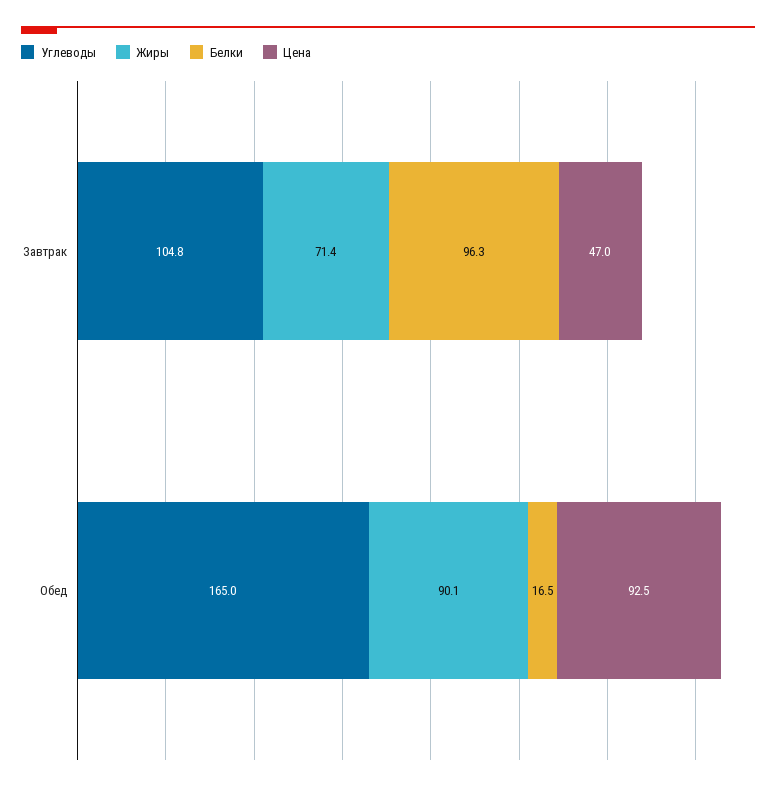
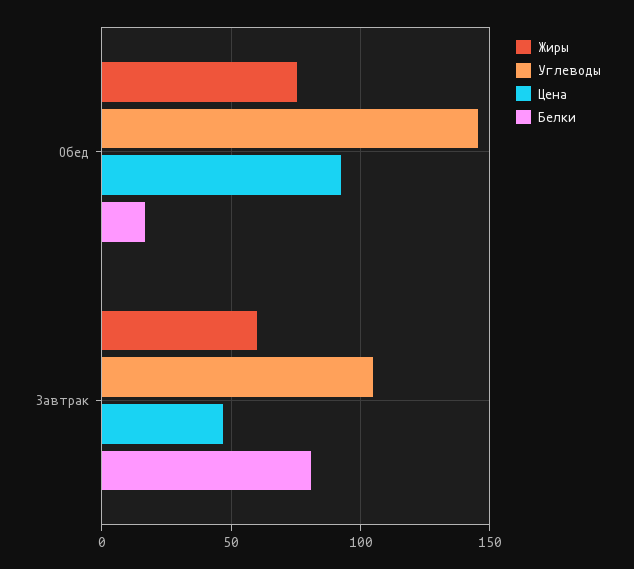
  {
    "Углеводы": {
      "Завтрак": 104.8,
-     "Обед": 165
+     "Обед": 145
    },
    "Жиры": {
-     "Завтрак": 71.4,
+     "Завтрак": 60,
-     "Обед": 90.1
+     "Обед": 75
    },
    "Белки": {
-     "Завтрак": 96.3,
+     "Завтрак": 80,
      "Обед": 16.5
    },
    "Цена": {
      "Завтрак": 47,
      "Обед": 92.5
    }
  }

